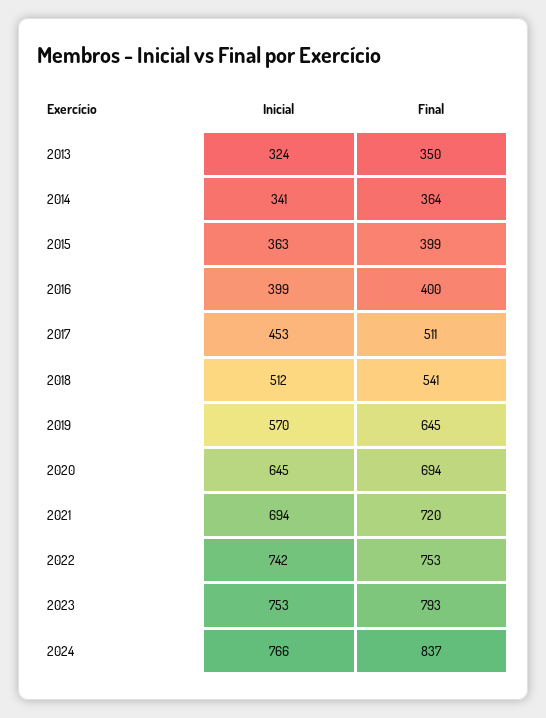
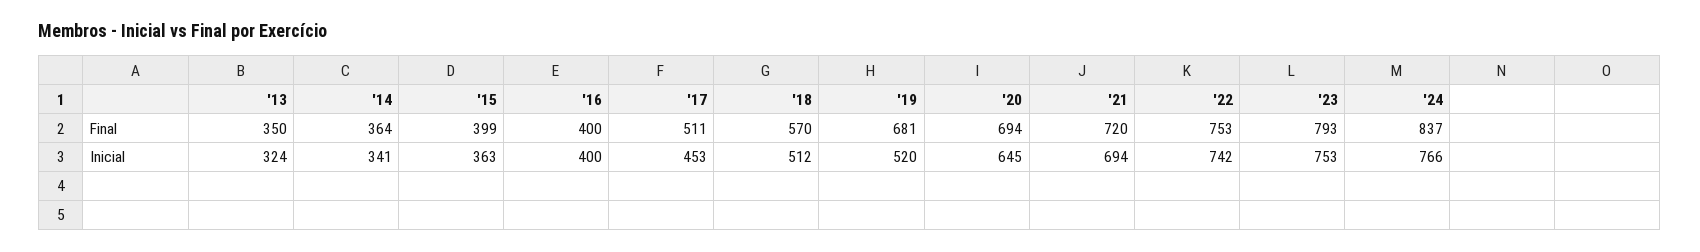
  {
    "Inicial": {
      "2013": 324,
      "2014": 341,
      "2015": 363,
-     "2016": 399,
+     "2016": 400,
      "2017": 453,
      "2018": 512,
-     "2019": 570,
+     "2019": 520,
      "2020": 645,
      "2021": 694,
      "2022": 742,
      "2023": 753,
      "2024": 766
    },
    "Final": {
      "2013": 350,
      "2014": 364,
      "2015": 399,
      "2016": 400,
      "2017": 511,
-     "2018": 541,
+     "2018": 570,
-     "2019": 645,
+     "2019": 681,
      "2020": 694,
      "2021": 720,
      "2022": 753,
      "2023": 793,
      "2024": 837
    }
  }

